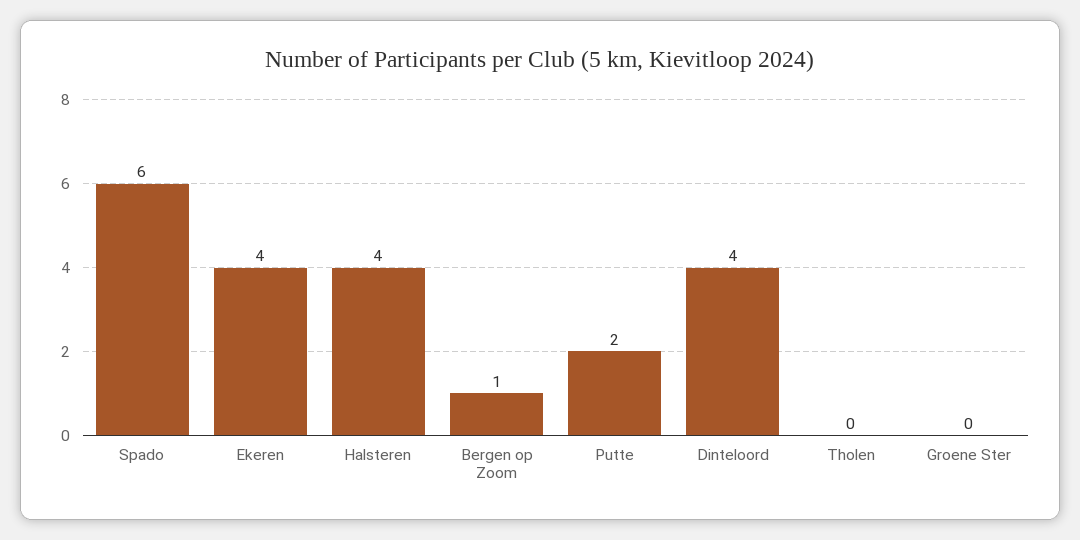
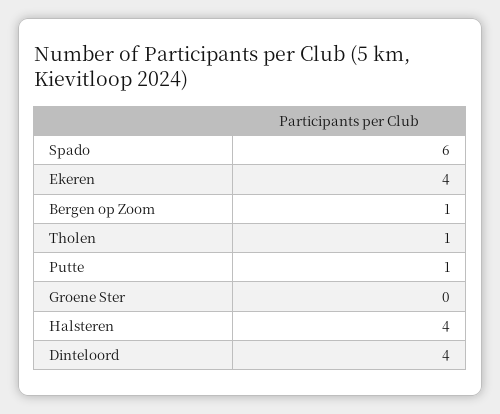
  {
    "Spado": 6,
    "Ekeren": 4,
    "Halsteren": 4,
    "Bergen op Zoom": 1,
-   "Putte": 2,
+   "Putte": 1,
    "Dinteloord": 4,
-   "Tholen": 0,
+   "Tholen": 1,
    "Groene Ster": 0
  }

